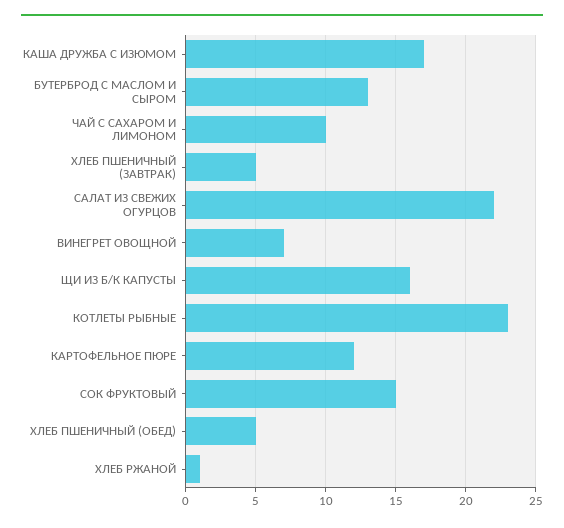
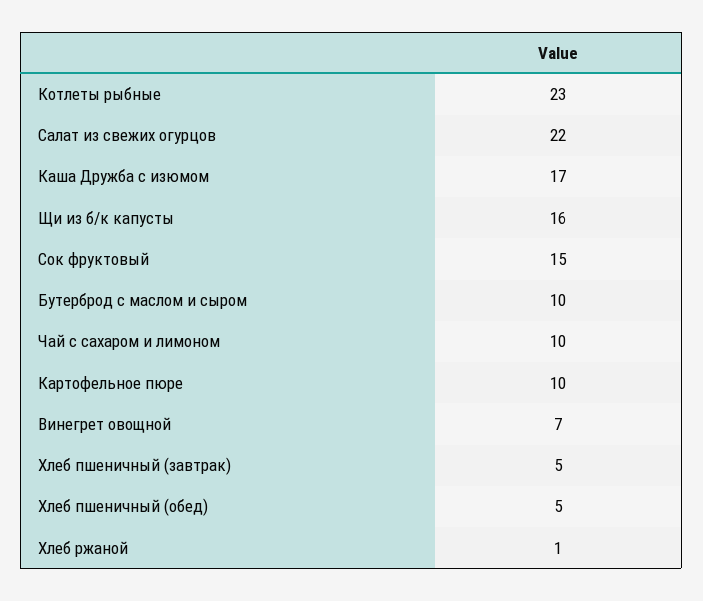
  {
    "КАША ДРУЖБА С ИЗЮМОМ": 17,
-   "БУТЕРБРОД С МАСЛОМ И СЫРОМ": 13,
+   "БУТЕРБРОД С МАСЛОМ И СЫРОМ": 10,
    "ЧАЙ С САХАРОМ И ЛИМОНОМ": 10,
    "ХЛЕБ ПШЕНИЧНЫЙ (ЗАВТРАК)": 5,
    "САЛАТ ИЗ СВЕЖИХ ОГУРЦОВ": 22,
    "ВИНЕГРЕТ ОВОЩНОЙ": 7,
    "ЩИ ИЗ Б/К КАПУСТЫ": 16,
    "КОТЛЕТЫ РЫБНЫЕ": 23,
-   "КАРТОФЕЛЬНОЕ ПЮРЕ": 12,
+   "КАРТОФЕЛЬНОЕ ПЮРЕ": 10,
    "СОК ФРУКТОВЫЙ": 15,
    "ХЛЕБ ПШЕНИЧНЫЙ (ОБЕД)": 5,
    "ХЛЕБ РЖАНОЙ": 1
  }

